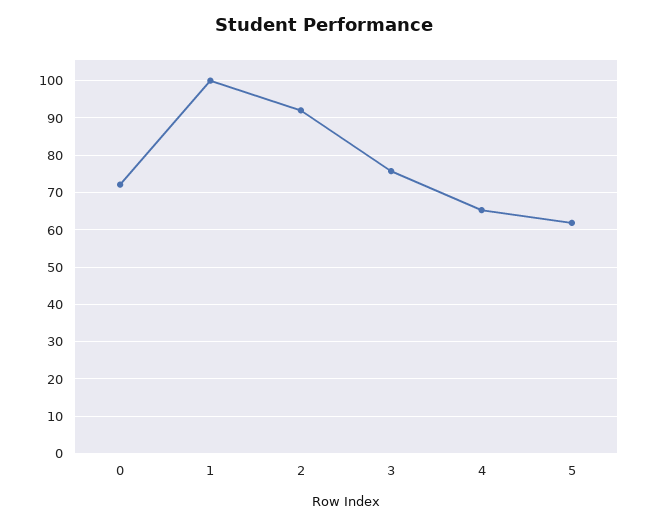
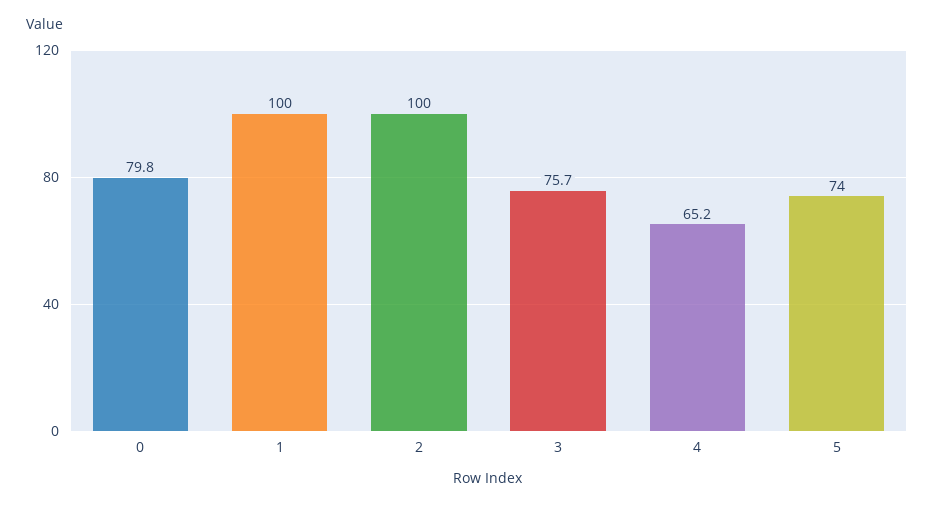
  {
-   "0": 72,
+   "0": 79.8,
    "1": 100,
-   "2": 92,
+   "2": 100,
    "3": 75.7,
    "4": 65.2,
-   "5": 62
+   "5": 74
  }

